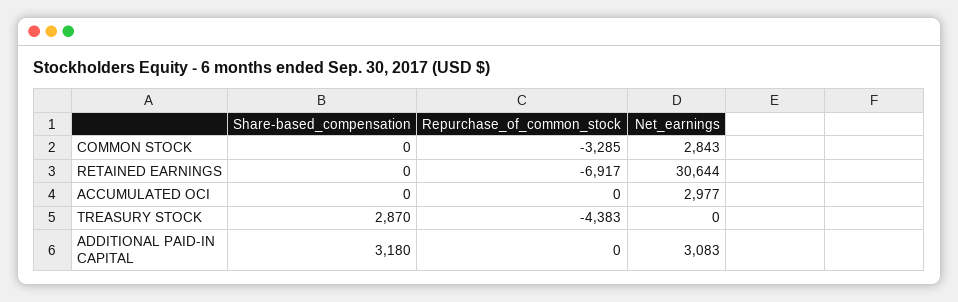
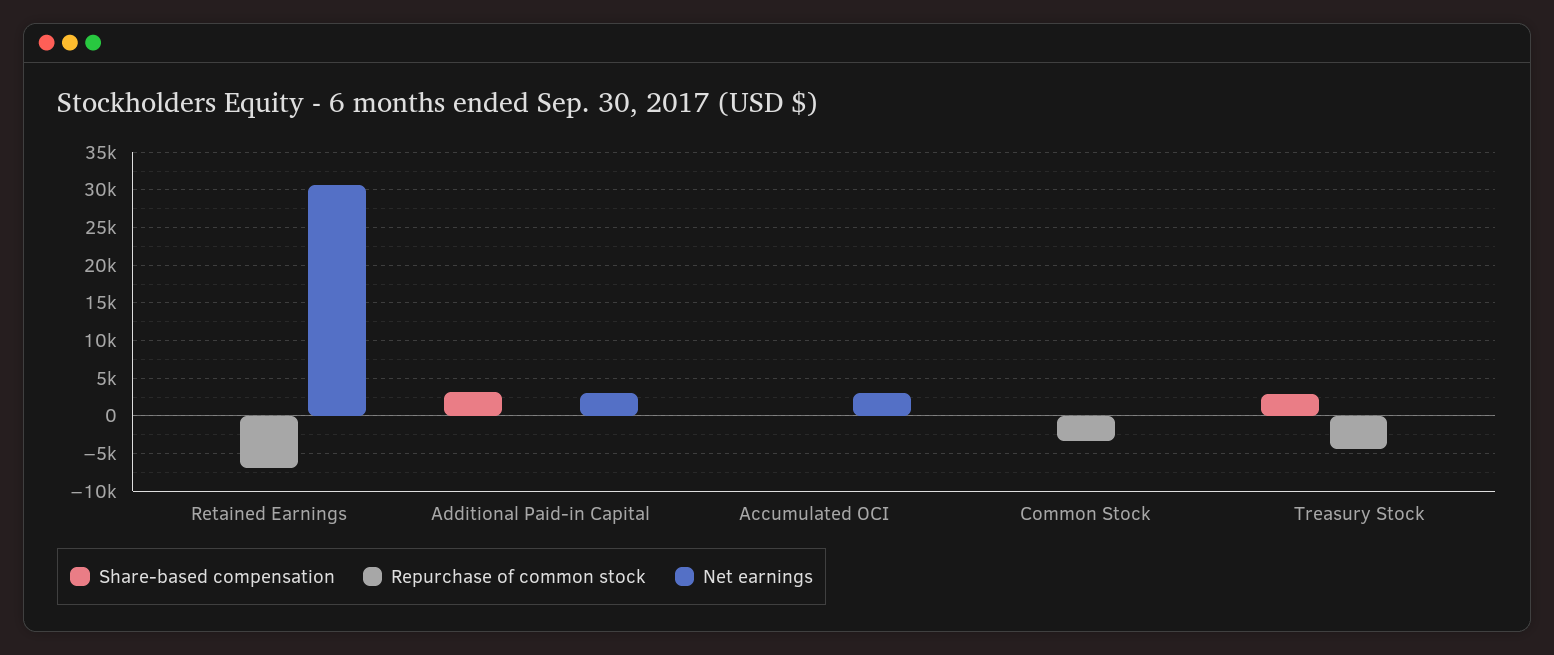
  {
    "Share-based_compensation": {
      "COMMON STOCK": 0,
      "RETAINED EARNINGS": 0,
      "ACCUMULATED OCI": 0,
      "TREASURY STOCK": 2870,
      "ADDITIONAL PAID-IN CAPITAL": 3180
    },
    "Repurchase_of_common_stock": {
      "COMMON STOCK": -3285,
      "RETAINED EARNINGS": -6917,
      "ACCUMULATED OCI": 0,
      "TREASURY STOCK": -4383,
      "ADDITIONAL PAID-IN CAPITAL": 0
    },
    "Net_earnings": {
-     "COMMON STOCK": 2843,
+     "COMMON STOCK": 0,
      "RETAINED EARNINGS": 30644,
      "ACCUMULATED OCI": 2977,
      "TREASURY STOCK": 0,
      "ADDITIONAL PAID-IN CAPITAL": 3083
    }
  }

